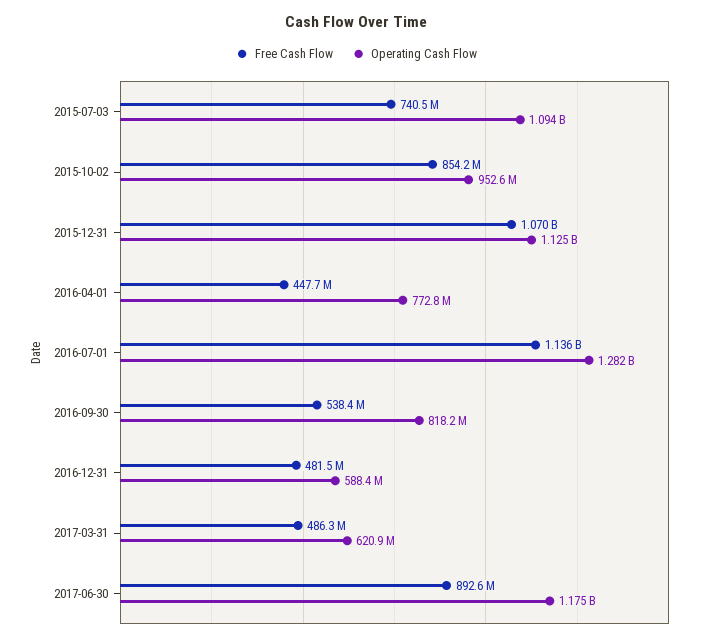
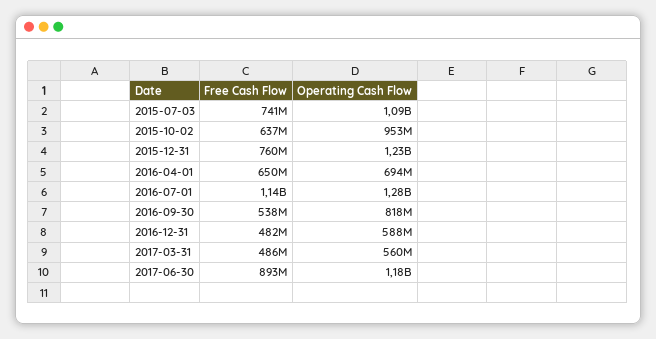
  {
    "Free Cash Flow": {
      "2015-07-03": 740500000,
-     "2015-10-02": 854200000,
+     "2015-10-02": 637000000,
-     "2015-12-31": 1070000000,
+     "2015-12-31": 760000000,
-     "2016-04-01": 447700000,
+     "2016-04-01": 650000000,
      "2016-07-01": 1136000000,
      "2016-09-30": 538400000,
      "2016-12-31": 481500000,
      "2017-03-31": 486300000,
      "2017-06-30": 892600000
    },
    "Operating Cash Flow": {
      "2015-07-03": 1094000000,
      "2015-10-02": 952600000,
-     "2015-12-31": 1125000000,
+     "2015-12-31": 1230000000,
-     "2016-04-01": 772800000,
+     "2016-04-01": 694000000,
      "2016-07-01": 1282000000,
      "2016-09-30": 818200000,
      "2016-12-31": 588400000,
-     "2017-03-31": 620900000,
+     "2017-03-31": 560000000,
      "2017-06-30": 1175000000
    }
  }

